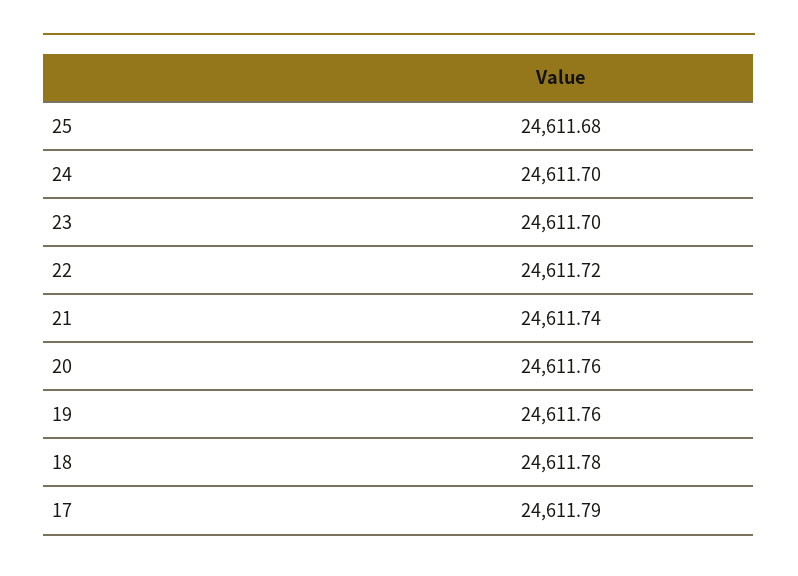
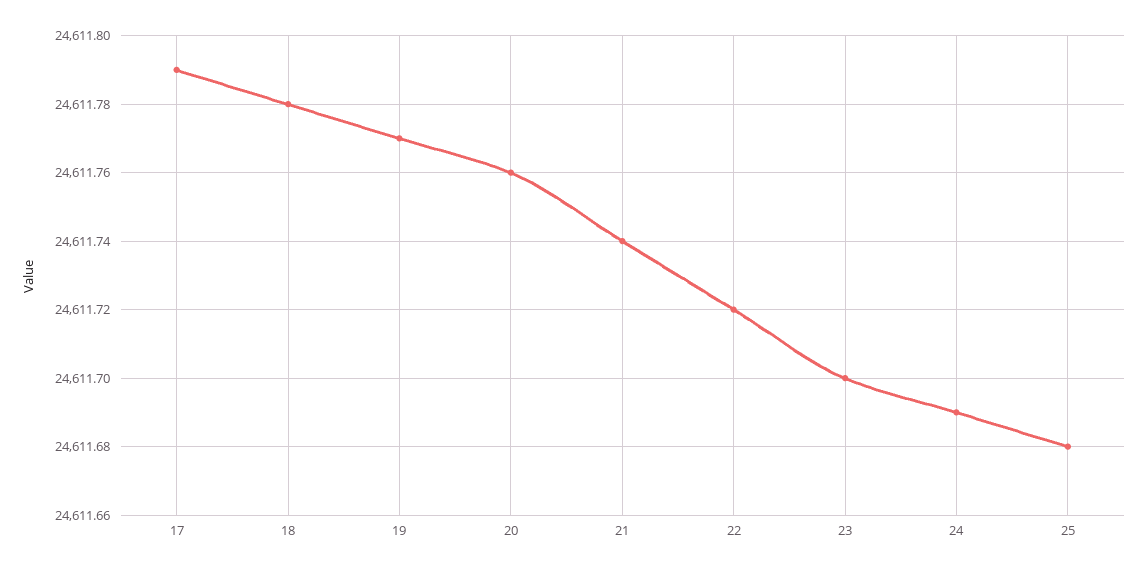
  {
    "25": 24611.68,
-   "24": 24611.7,
+   "24": 24611.69,
    "23": 24611.7,
    "22": 24611.72,
    "21": 24611.74,
    "20": 24611.76,
-   "19": 24611.76,
+   "19": 24611.77,
    "18": 24611.78,
    "17": 24611.79
  }

